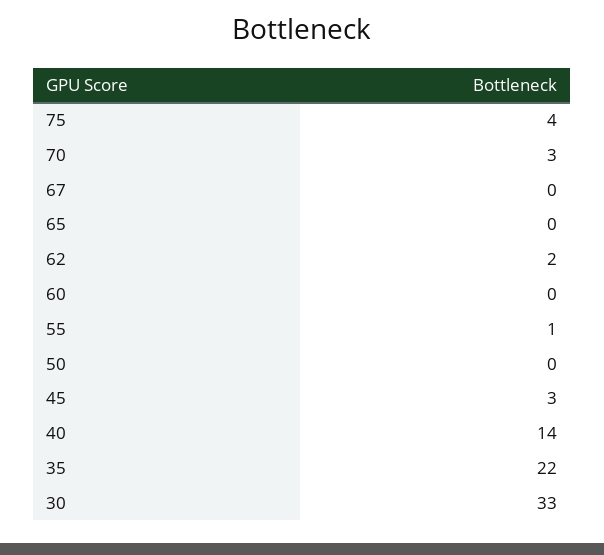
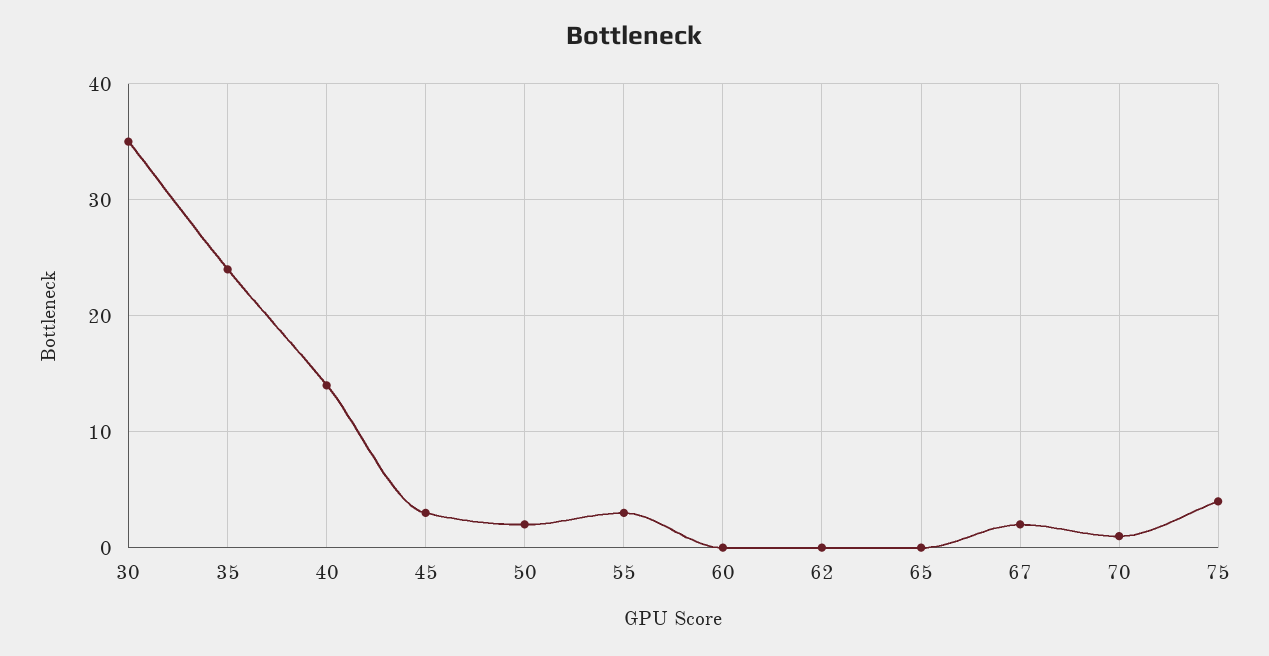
  {
    "75": 4,
-   "70": 3,
+   "70": 1,
-   "67": 0,
+   "67": 2,
    "65": 0,
-   "62": 2,
+   "62": 0,
    "60": 0,
-   "55": 1,
+   "55": 3,
-   "50": 0,
+   "50": 2,
    "45": 3,
    "40": 14,
-   "35": 22,
+   "35": 24,
-   "30": 33
+   "30": 35
  }

